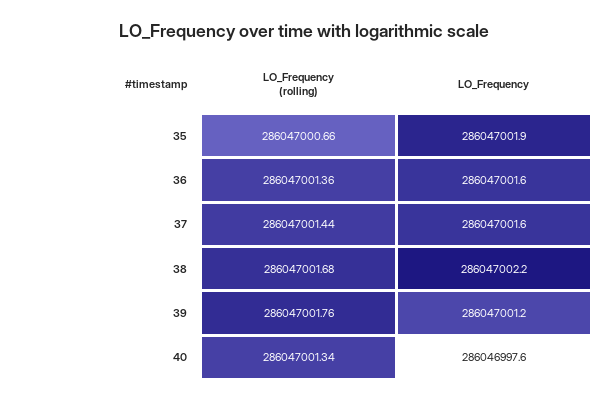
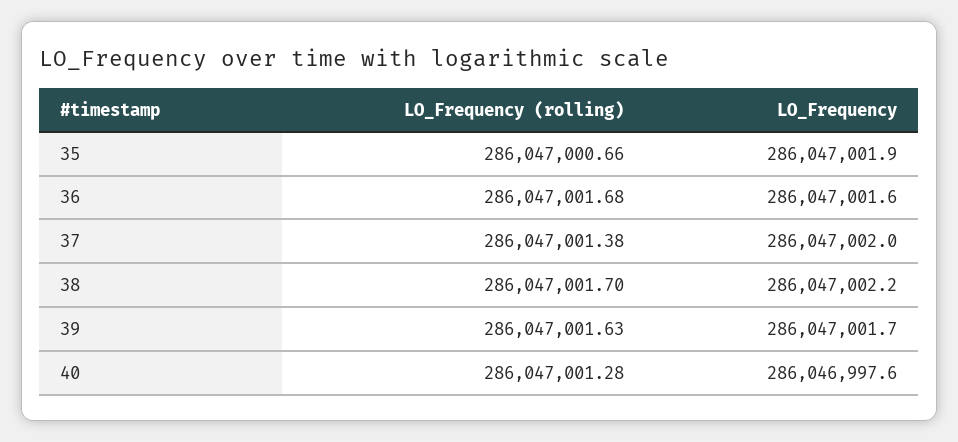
  {
    "LO_Frequency (rolling)": {
      "35": 286047000.66,
-     "36": 286047001.36,
+     "36": 286047001.68,
-     "37": 286047001.44,
+     "37": 286047001.38,
-     "38": 286047001.68,
+     "38": 286047001.7,
-     "39": 286047001.76,
+     "39": 286047001.63,
-     "40": 286047001.34
+     "40": 286047001.28
    },
    "LO_Frequency": {
      "35": 286047001.9,
      "36": 286047001.6,
-     "37": 286047001.6,
+     "37": 286047002,
      "38": 286047002.2,
-     "39": 286047001.2,
+     "39": 286047001.7,
      "40": 286046997.6
    }
  }

